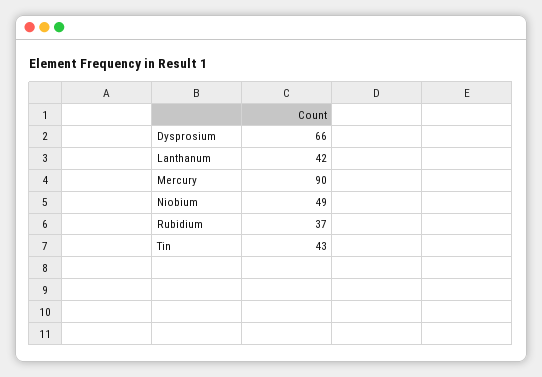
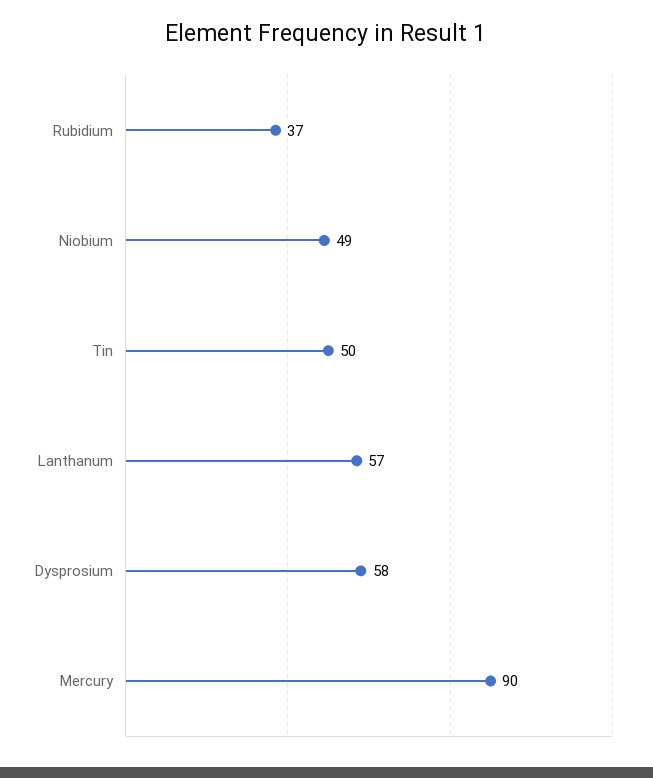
  {
-   "Dysprosium": 66,
+   "Dysprosium": 58,
-   "Lanthanum": 42,
+   "Lanthanum": 57,
    "Mercury": 90,
    "Niobium": 49,
    "Rubidium": 37,
-   "Tin": 43
+   "Tin": 50
  }

